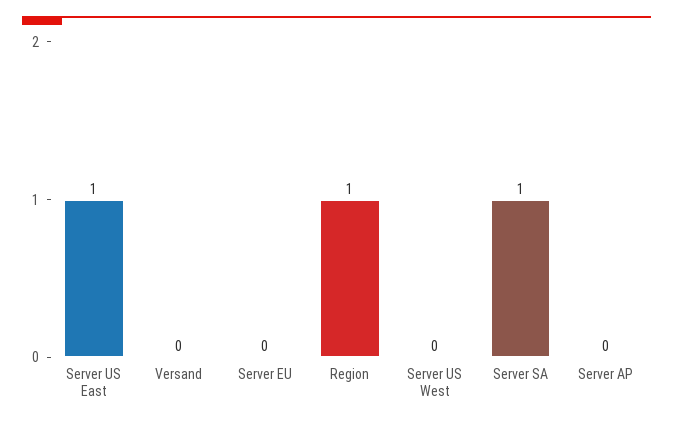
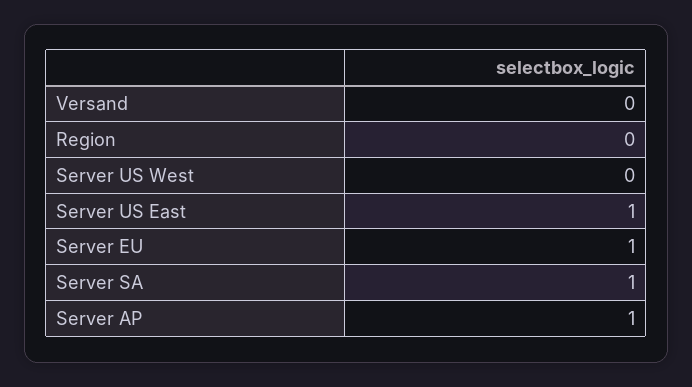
  {
    "Server US East": 1,
    "Versand": 0,
-   "Server EU": 0,
+   "Server EU": 1,
-   "Region": 1,
+   "Region": 0,
    "Server US West": 0,
    "Server SA": 1,
-   "Server AP": 0
+   "Server AP": 1
  }

